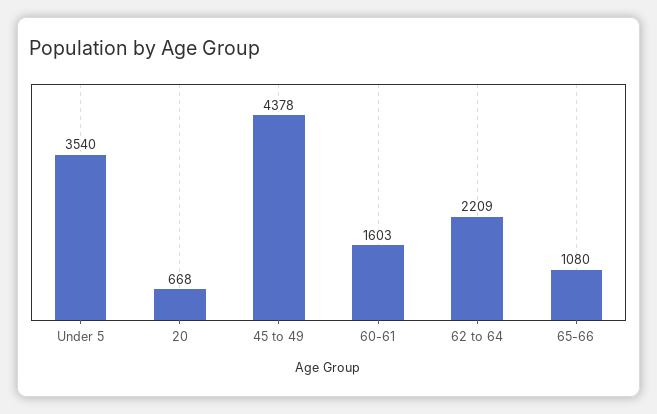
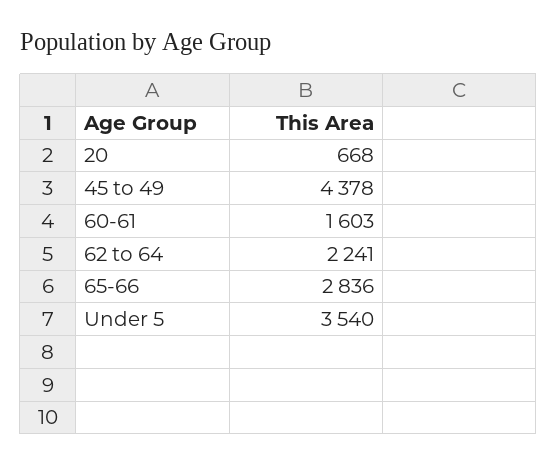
  {
    "Under 5": 3540,
    "20": 668,
    "45 to 49": 4378,
    "60-61": 1603,
-   "62 to 64": 2209,
+   "62 to 64": 2241,
-   "65-66": 1080
+   "65-66": 2836
  }

